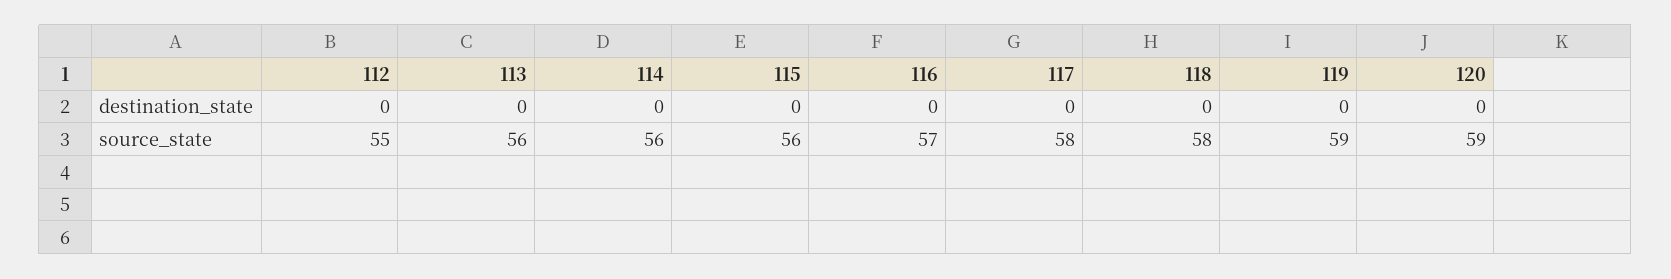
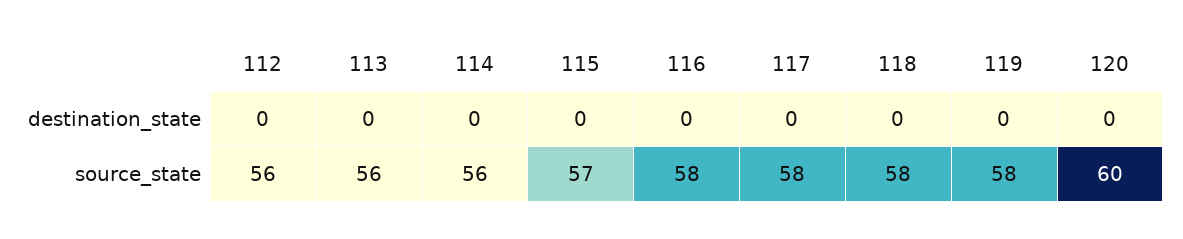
  {
    "112": {
      "destination_state": 0,
-     "source_state": 55
+     "source_state": 56
    },
    "113": {
      "destination_state": 0,
      "source_state": 56
    },
    "114": {
      "destination_state": 0,
      "source_state": 56
    },
    "115": {
      "destination_state": 0,
-     "source_state": 56
+     "source_state": 57
    },
    "116": {
      "destination_state": 0,
-     "source_state": 57
+     "source_state": 58
    },
    "117": {
      "destination_state": 0,
      "source_state": 58
    },
    "118": {
      "destination_state": 0,
      "source_state": 58
    },
    "119": {
      "destination_state": 0,
-     "source_state": 59
+     "source_state": 58
    },
    "120": {
      "destination_state": 0,
-     "source_state": 59
+     "source_state": 60
    }
  }

